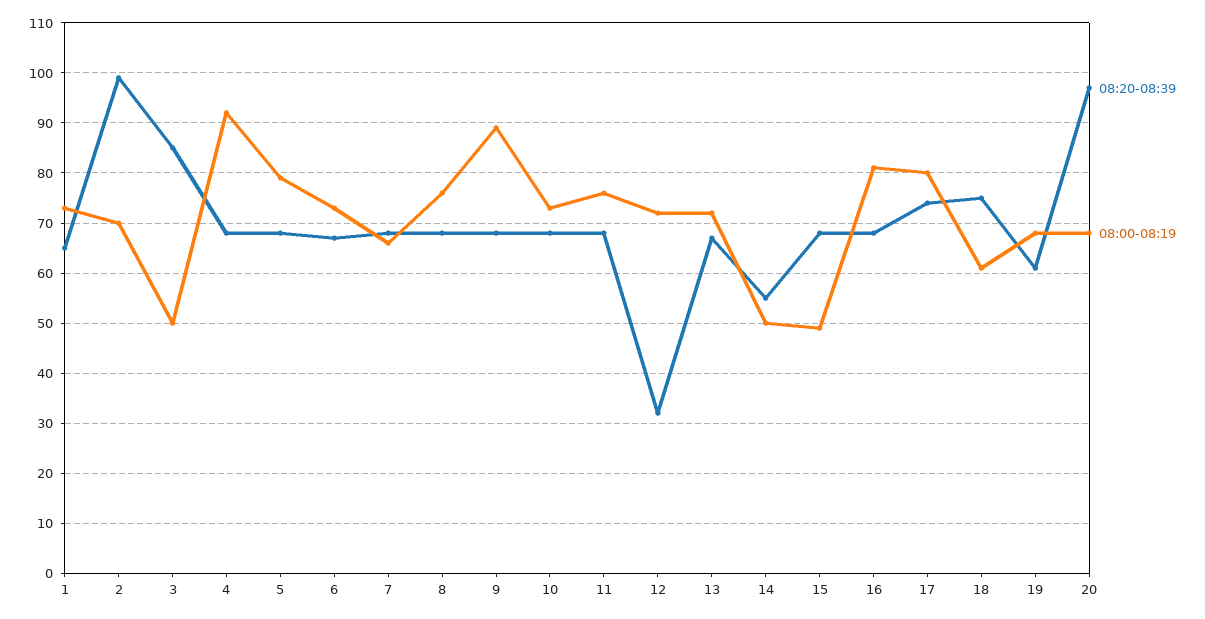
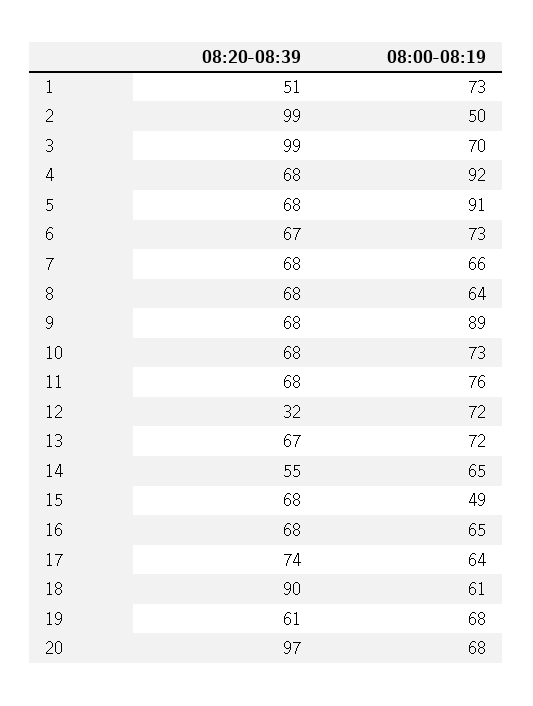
  {
    "08:20-08:39": {
-     "1": 65,
+     "1": 51,
      "2": 99,
-     "3": 85,
+     "3": 99,
      "4": 68,
      "5": 68,
      "6": 67,
      "7": 68,
      "8": 68,
      "9": 68,
      "10": 68,
      "11": 68,
      "12": 32,
      "13": 67,
      "14": 55,
      "15": 68,
      "16": 68,
      "17": 74,
-     "18": 75,
+     "18": 90,
      "19": 61,
      "20": 97
    },
    "08:00-08:19": {
      "1": 73,
-     "2": 70,
+     "2": 50,
-     "3": 50,
+     "3": 70,
      "4": 92,
-     "5": 80,
+     "5": 91,
      "6": 73,
      "7": 66,
-     "8": 75,
+     "8": 64,
      "9": 89,
      "10": 73,
      "11": 76,
      "12": 72,
      "13": 72,
-     "14": 50,
+     "14": 65,
      "15": 49,
-     "16": 80,
+     "16": 65,
-     "17": 80,
+     "17": 64,
      "18": 61,
      "19": 68,
      "20": 68
    }
  }

